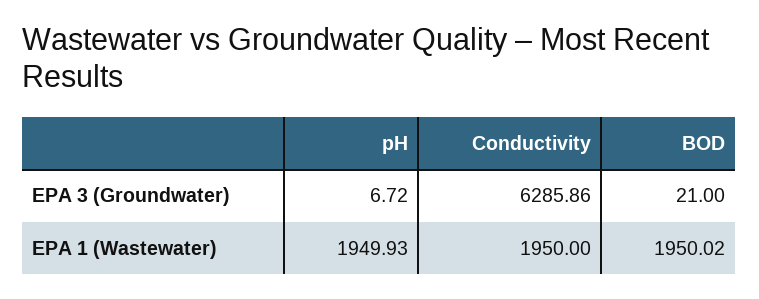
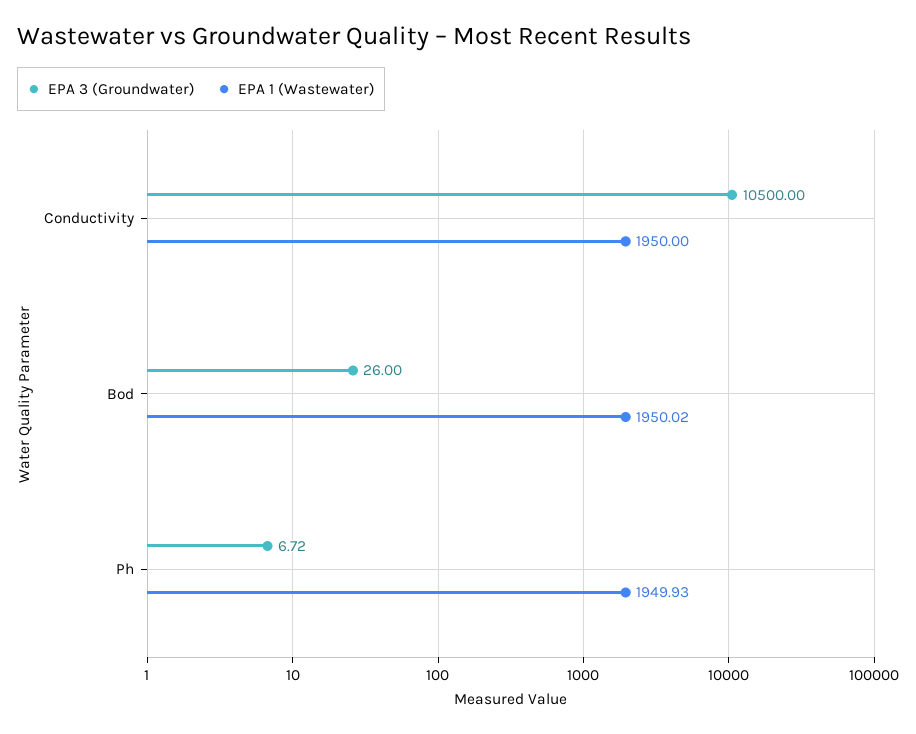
  {
    "EPA 3 (Groundwater)": {
      "pH": 6.72,
-     "Conductivity": 6285.86,
+     "Conductivity": 10500,
-     "BOD": 21
+     "BOD": 26
    },
    "EPA 1 (Wastewater)": {
      "pH": 1949.93,
      "Conductivity": 1950,
      "BOD": 1950.02
    }
  }

